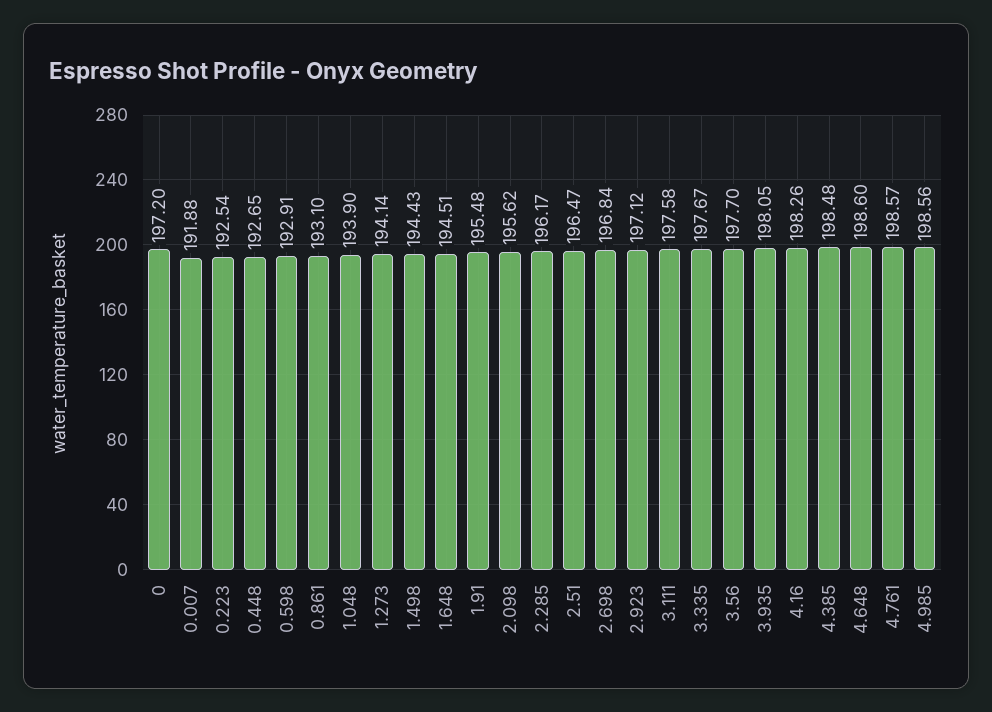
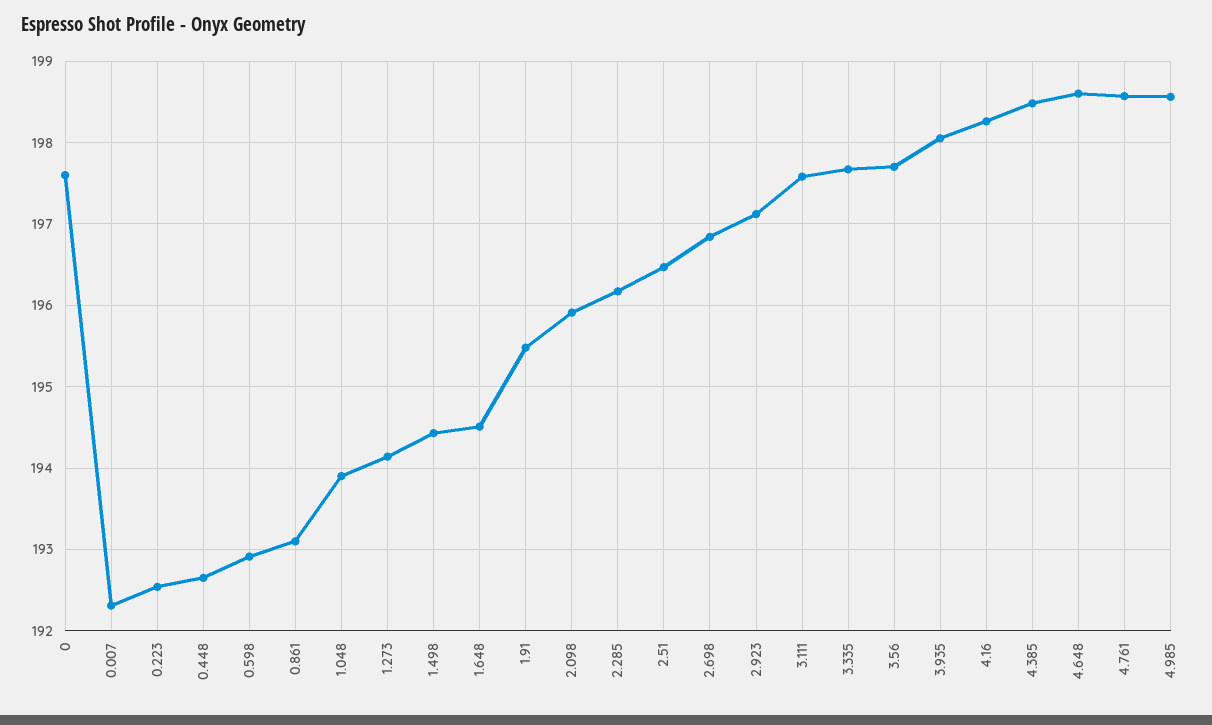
  {
-   "0": 197.2,
+   "0": 197.6,
-   "0.007": 191.88,
+   "0.007": 192.3,
    "0.223": 192.54,
    "0.448": 192.65,
    "0.598": 192.91,
    "0.861": 193.1,
    "1.048": 193.9,
    "1.273": 194.14,
    "1.498": 194.43,
    "1.648": 194.51,
    "1.91": 195.48,
-   "2.098": 195.62,
+   "2.098": 195.9,
    "2.285": 196.17,
    "2.51": 196.47,
    "2.698": 196.84,
    "2.923": 197.12,
    "3.111": 197.58,
    "3.335": 197.67,
    "3.56": 197.7,
    "3.935": 198.05,
    "4.16": 198.26,
    "4.385": 198.48,
    "4.648": 198.6,
    "4.761": 198.57,
    "4.985": 198.56
  }

